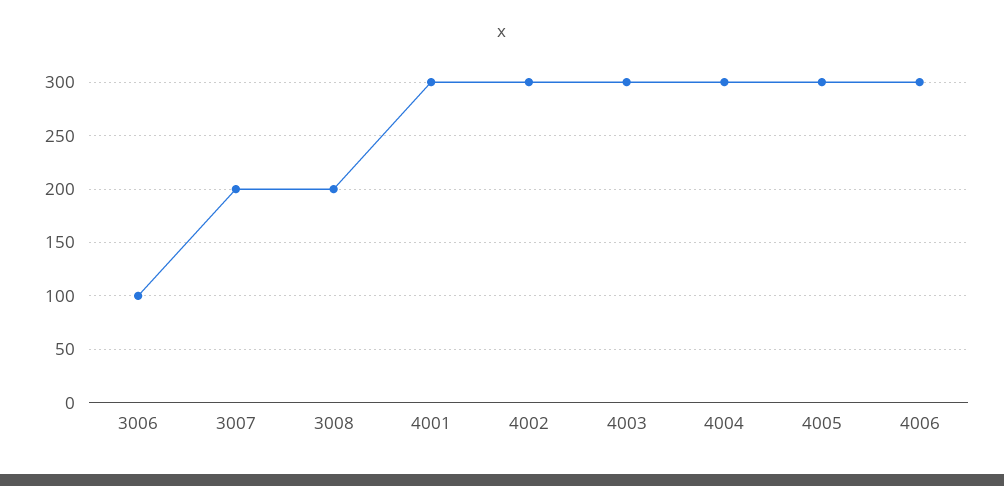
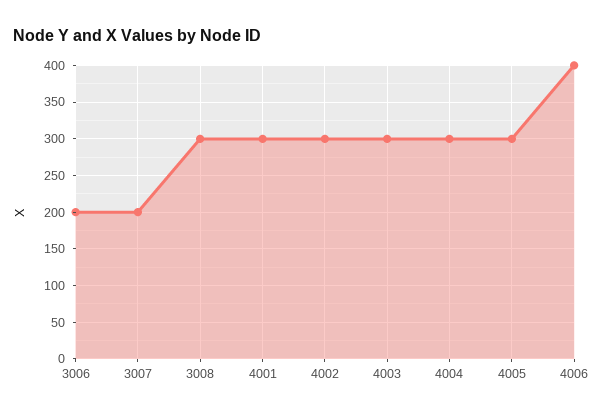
  {
-   "3006": 100,
+   "3006": 200,
    "3007": 200,
-   "3008": 200,
+   "3008": 300,
    "4001": 300,
    "4002": 300,
    "4003": 300,
    "4004": 300,
    "4005": 300,
-   "4006": 300
+   "4006": 400
  }

